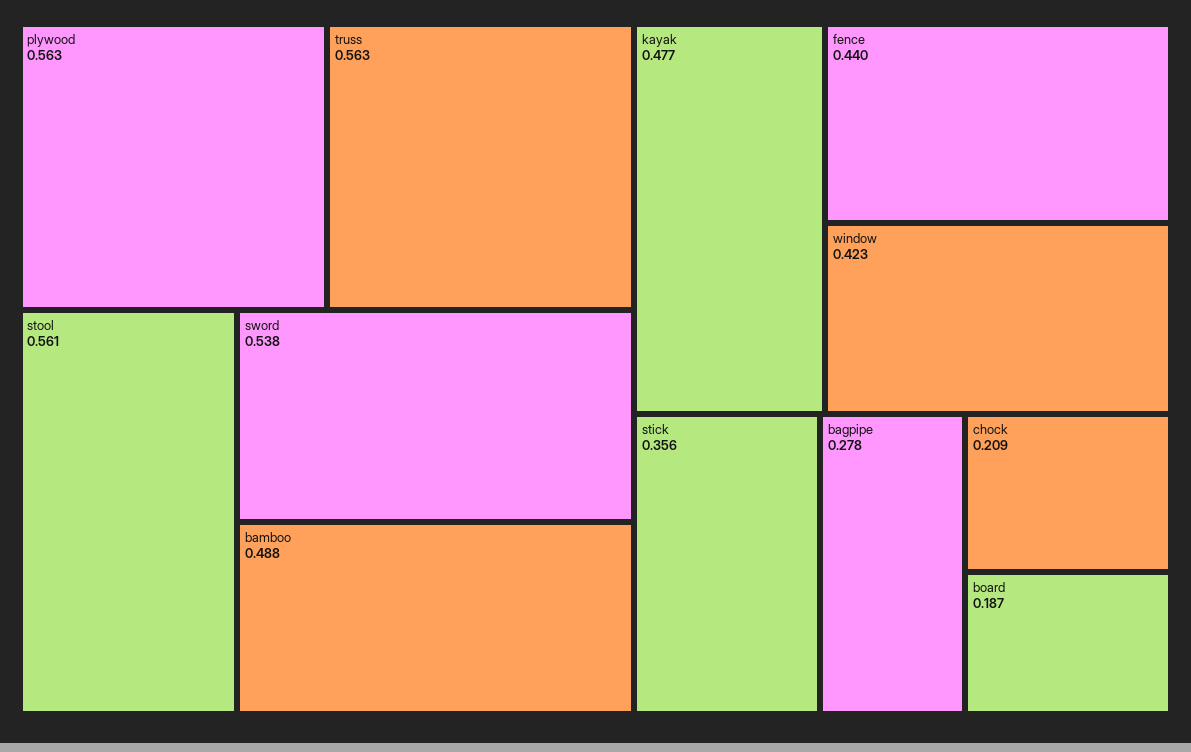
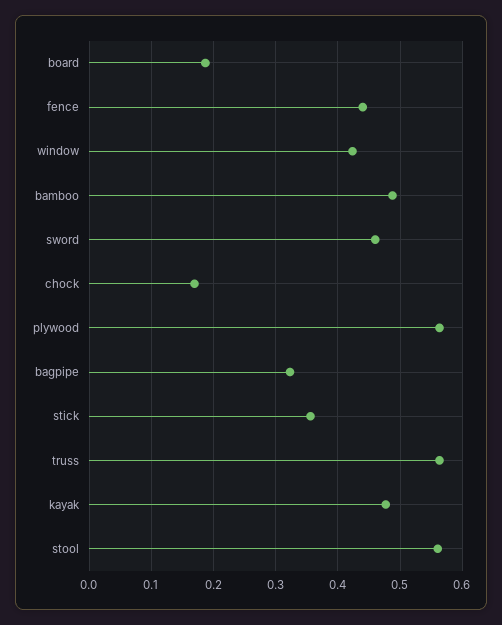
  {
    "plywood": 0.563,
    "truss": 0.563,
    "stool": 0.561,
-   "sword": 0.538,
+   "sword": 0.46,
    "bamboo": 0.488,
    "kayak": 0.477,
    "fence": 0.44,
    "window": 0.423,
    "stick": 0.356,
-   "bagpipe": 0.278,
+   "bagpipe": 0.32,
-   "chock": 0.209,
+   "chock": 0.17,
    "board": 0.187
  }

